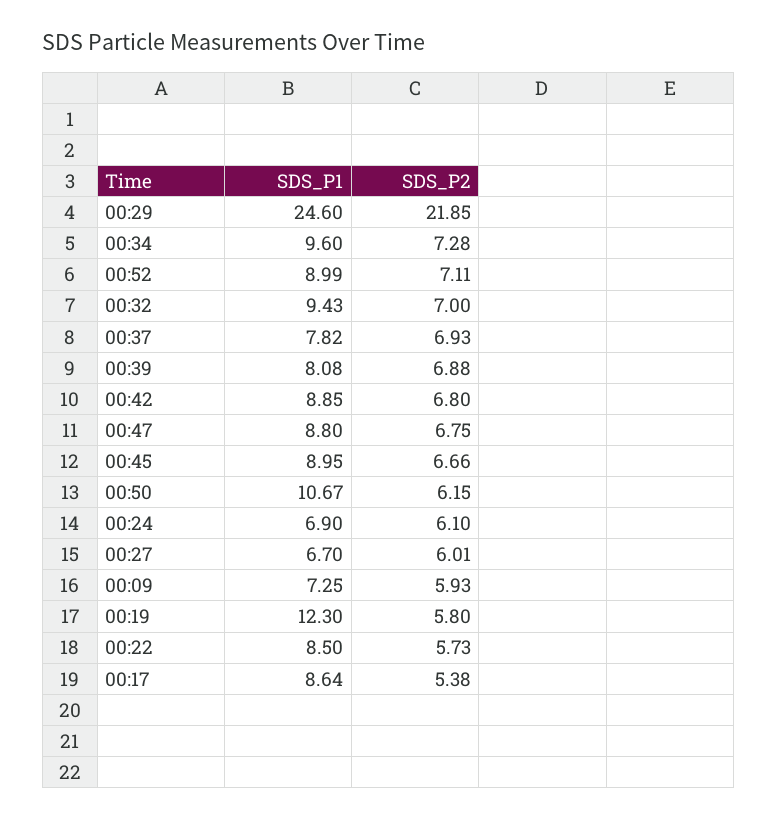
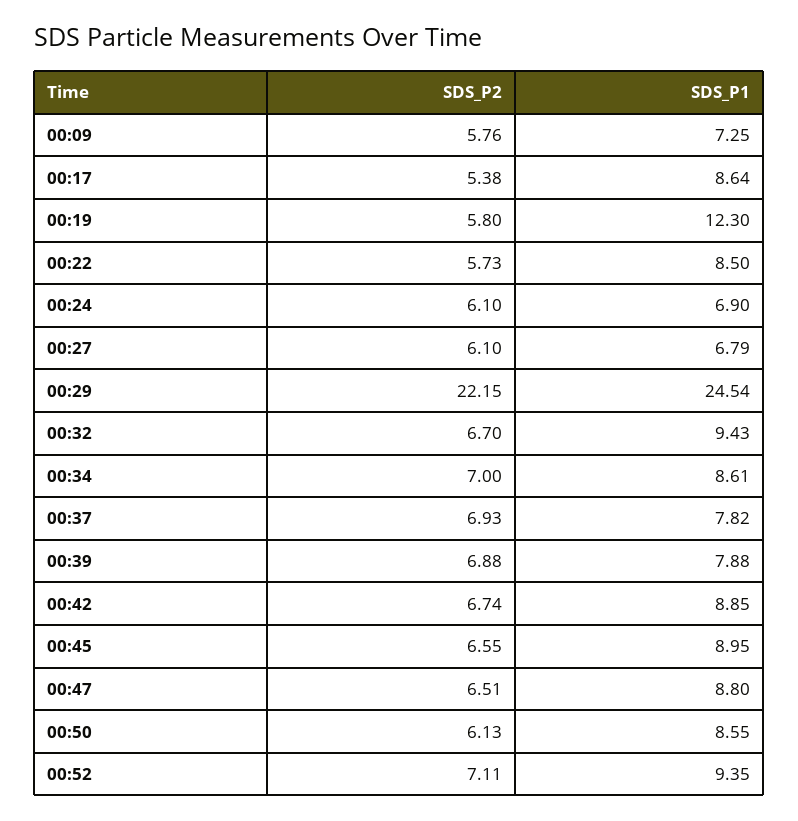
  {
    "SDS_P1": {
-     "00:29": 24.6,
+     "00:29": 24.54,
-     "00:34": 9.6,
+     "00:34": 8.61,
-     "00:52": 8.99,
+     "00:52": 9.35,
      "00:32": 9.43,
      "00:37": 7.82,
-     "00:39": 8.08,
+     "00:39": 7.88,
      "00:42": 8.85,
      "00:47": 8.8,
      "00:45": 8.95,
-     "00:50": 10.67,
+     "00:50": 8.55,
      "00:24": 6.9,
-     "00:27": 6.7,
+     "00:27": 6.79,
      "00:09": 7.25,
      "00:19": 12.3,
      "00:22": 8.5,
      "00:17": 8.64
    },
    "SDS_P2": {
-     "00:29": 21.85,
+     "00:29": 22.15,
-     "00:34": 7.28,
+     "00:34": 7,
      "00:52": 7.11,
-     "00:32": 7,
+     "00:32": 6.7,
      "00:37": 6.93,
      "00:39": 6.88,
-     "00:42": 6.8,
+     "00:42": 6.74,
-     "00:47": 6.75,
+     "00:47": 6.51,
-     "00:45": 6.66,
+     "00:45": 6.55,
-     "00:50": 6.15,
+     "00:50": 6.13,
      "00:24": 6.1,
-     "00:27": 6.01,
+     "00:27": 6.1,
-     "00:09": 5.93,
+     "00:09": 5.76,
      "00:19": 5.8,
      "00:22": 5.73,
      "00:17": 5.38
    }
  }

